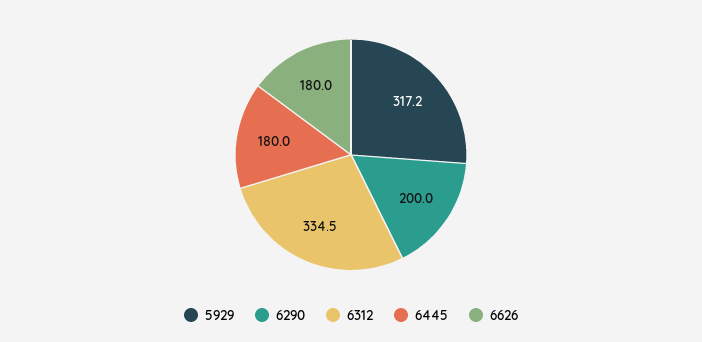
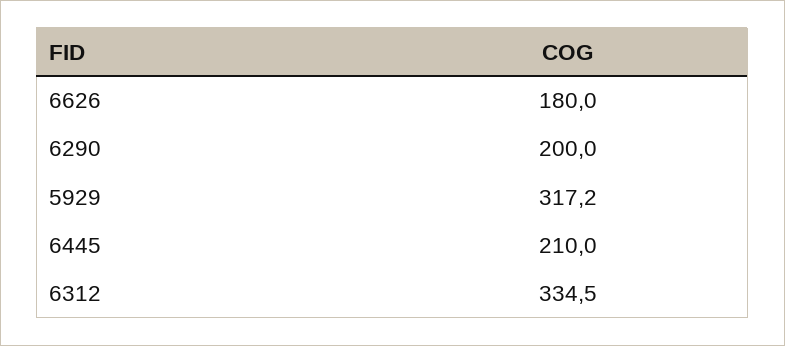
  {
    "5929": 317.2,
    "6290": 200,
    "6312": 334.5,
-   "6445": 180,
+   "6445": 210,
    "6626": 180
  }

